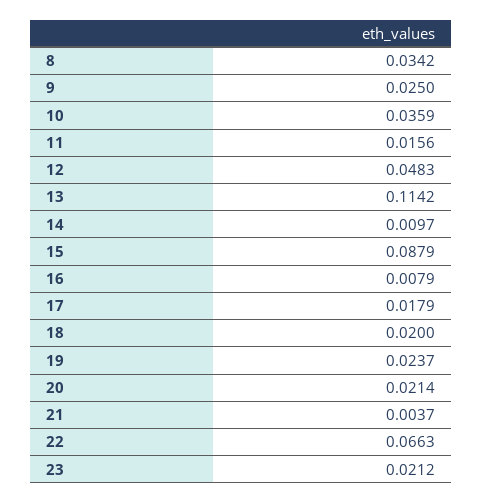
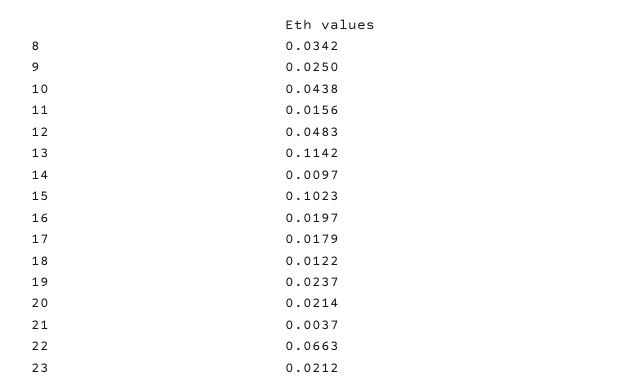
  {
    "8": 0.0342,
    "9": 0.025,
-   "10": 0.0359,
+   "10": 0.0438,
    "11": 0.0156,
    "12": 0.0483,
    "13": 0.1142,
    "14": 0.0097,
-   "15": 0.0879,
+   "15": 0.1023,
-   "16": 0.0079,
+   "16": 0.0197,
    "17": 0.0179,
-   "18": 0.02,
+   "18": 0.0122,
    "19": 0.0237,
    "20": 0.0214,
    "21": 0.0037,
    "22": 0.0663,
    "23": 0.0212
  }

